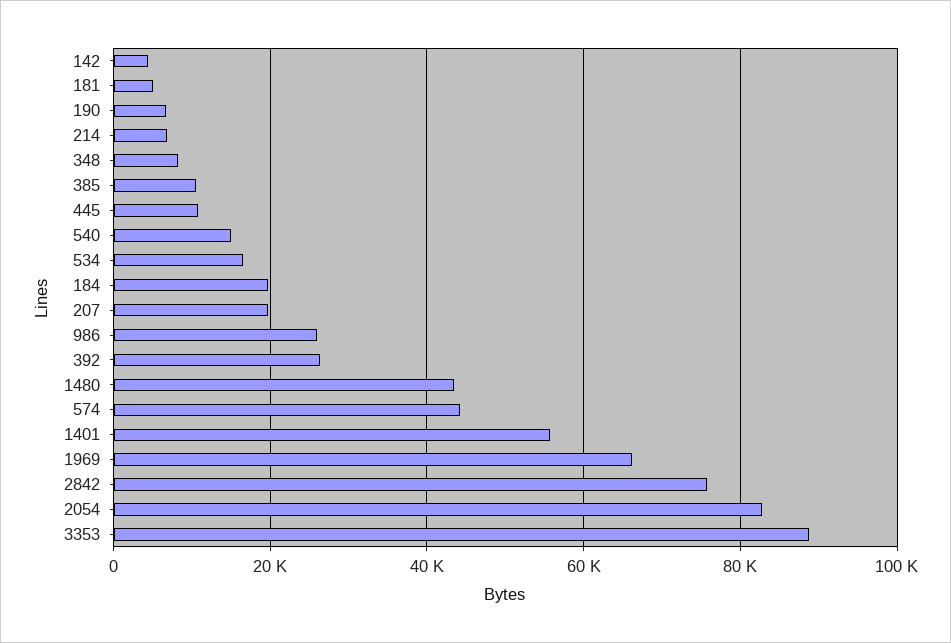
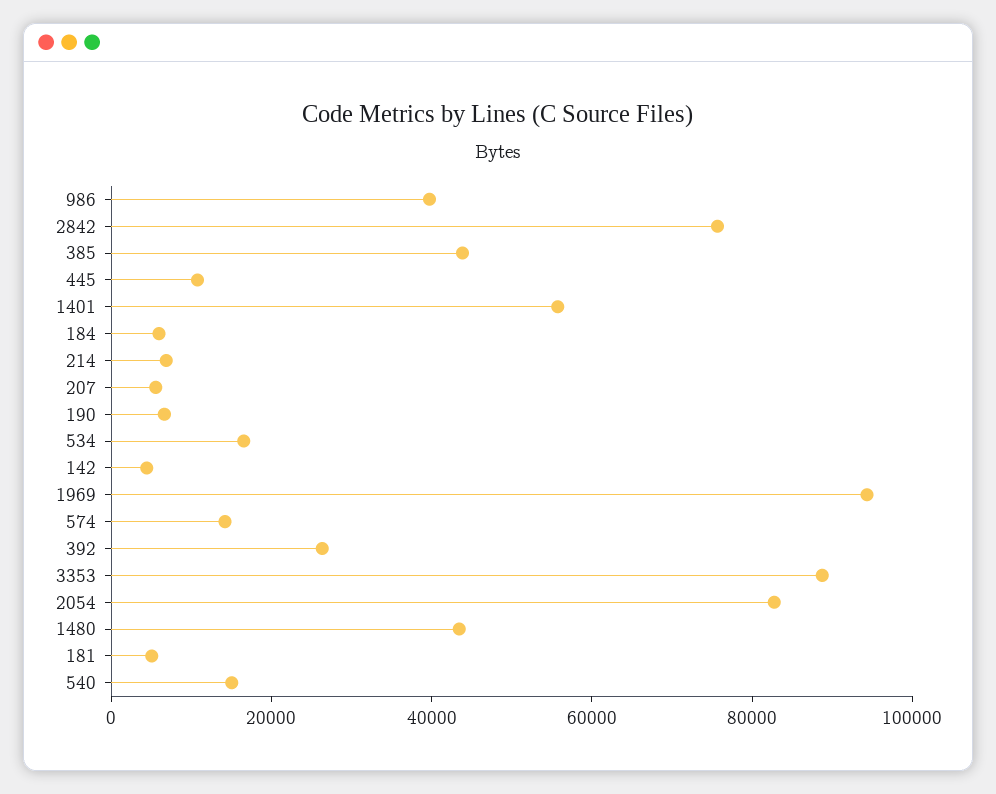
  {
    "142": 4000,
    "181": 6000,
    "190": 6000,
    "214": 6000,
-   "348": 8000,
-   "385": 10000,
+   "385": 45000,
    "445": 10000,
    "540": 16000,
    "534": 16000,
-   "184": 20000,
+   "184": 5000,
-   "207": 20000,
+   "207": 5000,
-   "986": 26000,
+   "986": 40000,
    "392": 26000,
    "1480": 44000,
-   "574": 44000,
+   "574": 15000,
    "1401": 56000,
-   "1969": 66000,
+   "1969": 95000,
    "2842": 76000,
    "2054": 82000,
    "3353": 88000
  }

